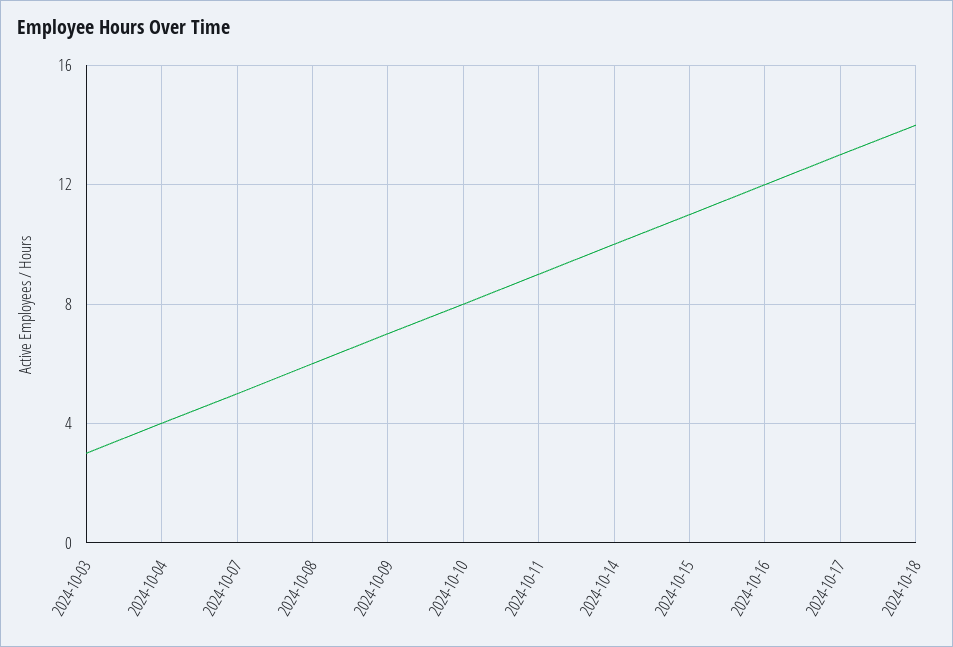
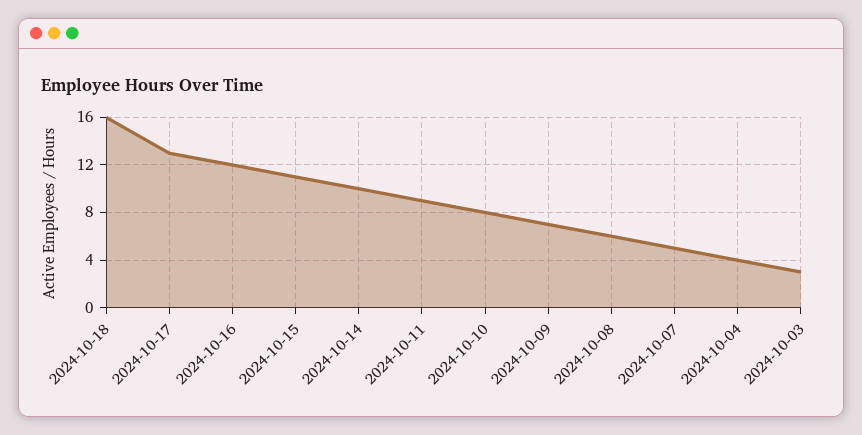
  {
    "2024-10-03": 3,
    "2024-10-04": 4,
    "2024-10-07": 5,
    "2024-10-08": 6,
    "2024-10-09": 7,
    "2024-10-10": 8,
    "2024-10-11": 9,
    "2024-10-14": 10,
    "2024-10-15": 11,
    "2024-10-16": 12,
    "2024-10-17": 13,
-   "2024-10-18": 14
+   "2024-10-18": 16
  }

